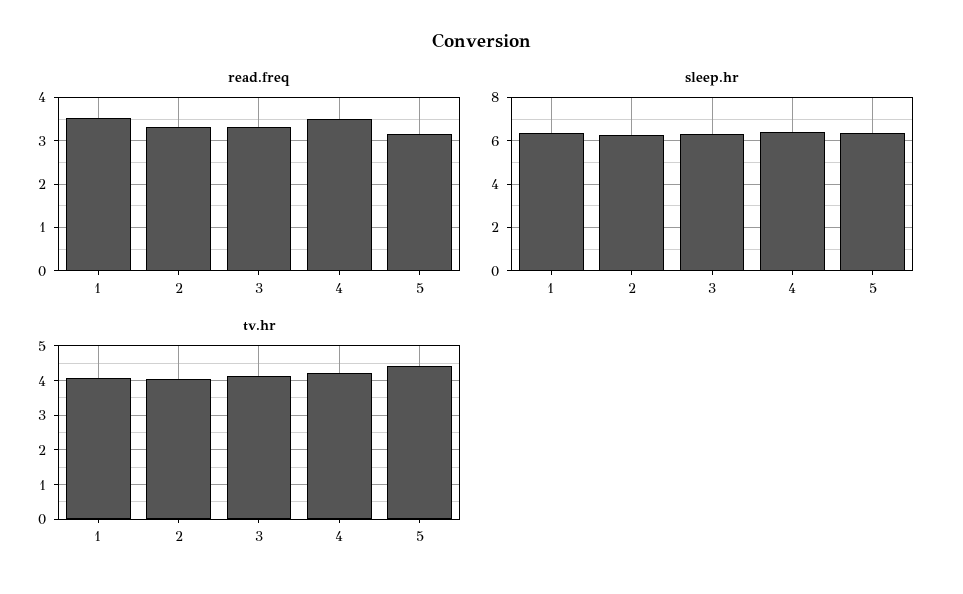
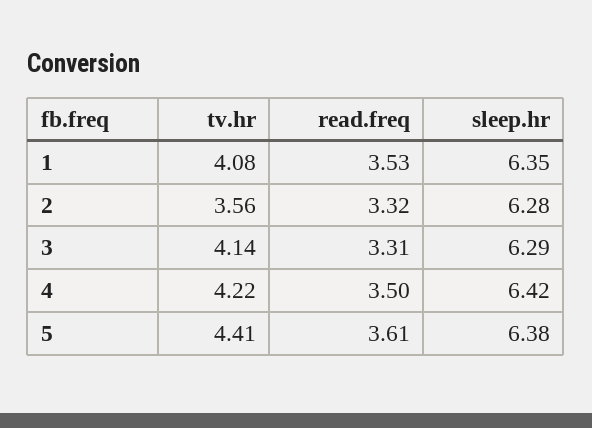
  {
    "read.freq": {
      "1": 3.53,
      "2": 3.32,
      "3": 3.31,
      "4": 3.5,
-     "5": 3.2
+     "5": 3.61
    },
    "sleep.hr": {
      "1": 6.35,
      "2": 6.28,
      "3": 6.29,
      "4": 6.42,
      "5": 6.38
    },
    "tv.hr": {
      "1": 4.08,
-     "2": 4,
+     "2": 3.56,
      "3": 4.14,
      "4": 4.22,
      "5": 4.41
    }
  }

